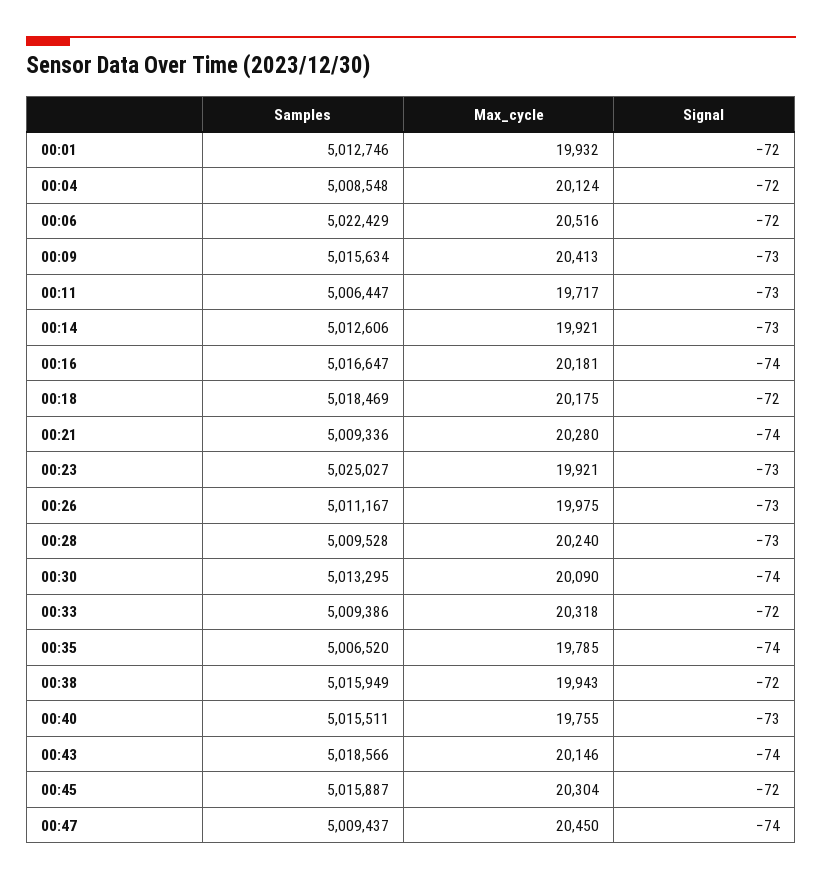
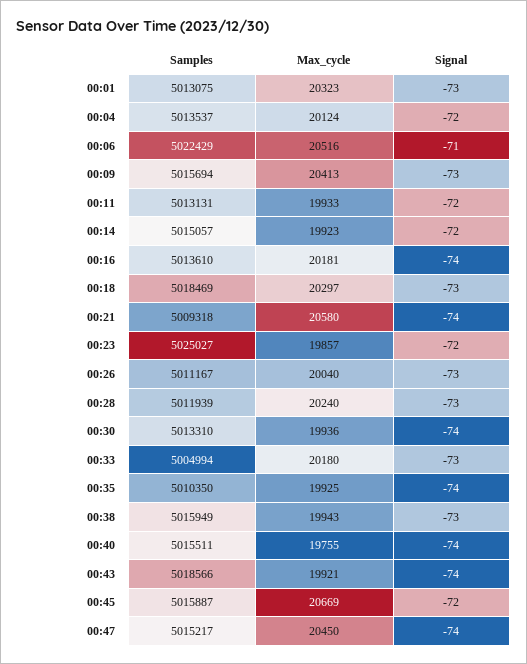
  {
    "Samples": {
-     "00:01": 5012746,
+     "00:01": 5013075,
-     "00:04": 5008548,
+     "00:04": 5013537,
      "00:06": 5022429,
-     "00:09": 5015634,
+     "00:09": 5015694,
-     "00:11": 5006447,
+     "00:11": 5013131,
-     "00:14": 5012606,
+     "00:14": 5015057,
-     "00:16": 5016647,
+     "00:16": 5013610,
      "00:18": 5018469,
-     "00:21": 5009336,
+     "00:21": 5009318,
      "00:23": 5025027,
      "00:26": 5011167,
-     "00:28": 5009528,
+     "00:28": 5011939,
-     "00:30": 5013295,
+     "00:30": 5013310,
-     "00:33": 5009386,
+     "00:33": 5004994,
-     "00:35": 5006520,
+     "00:35": 5010350,
      "00:38": 5015949,
      "00:40": 5015511,
      "00:43": 5018566,
      "00:45": 5015887,
-     "00:47": 5009437
+     "00:47": 5015217
    },
    "Max_cycle": {
-     "00:01": 19932,
+     "00:01": 20323,
      "00:04": 20124,
      "00:06": 20516,
      "00:09": 20413,
-     "00:11": 19717,
+     "00:11": 19933,
-     "00:14": 19921,
+     "00:14": 19923,
      "00:16": 20181,
-     "00:18": 20175,
+     "00:18": 20297,
-     "00:21": 20280,
+     "00:21": 20580,
-     "00:23": 19921,
+     "00:23": 19857,
-     "00:26": 19975,
+     "00:26": 20040,
      "00:28": 20240,
-     "00:30": 20090,
+     "00:30": 19936,
-     "00:33": 20318,
+     "00:33": 20180,
-     "00:35": 19785,
+     "00:35": 19925,
      "00:38": 19943,
      "00:40": 19755,
-     "00:43": 20146,
+     "00:43": 19921,
-     "00:45": 20304,
+     "00:45": 20669,
      "00:47": 20450
    },
    "Signal": {
-     "00:01": -72,
+     "00:01": -73,
      "00:04": -72,
-     "00:06": -72,
+     "00:06": -71,
      "00:09": -73,
-     "00:11": -73,
+     "00:11": -72,
-     "00:14": -73,
+     "00:14": -72,
      "00:16": -74,
-     "00:18": -72,
+     "00:18": -73,
      "00:21": -74,
-     "00:23": -73,
+     "00:23": -72,
      "00:26": -73,
      "00:28": -73,
      "00:30": -74,
-     "00:33": -72,
+     "00:33": -73,
      "00:35": -74,
-     "00:38": -72,
+     "00:38": -73,
-     "00:40": -73,
+     "00:40": -74,
      "00:43": -74,
      "00:45": -72,
      "00:47": -74
    }
  }

